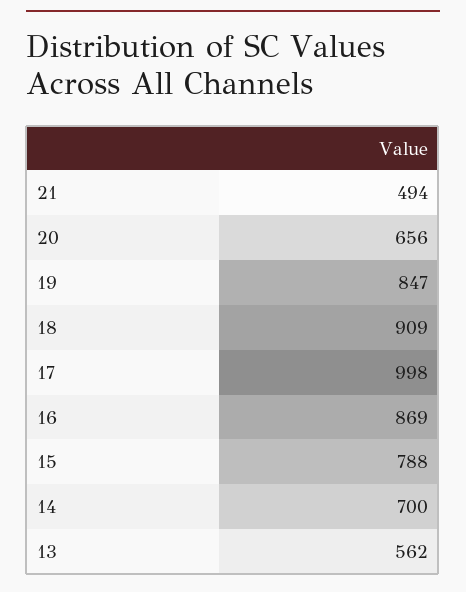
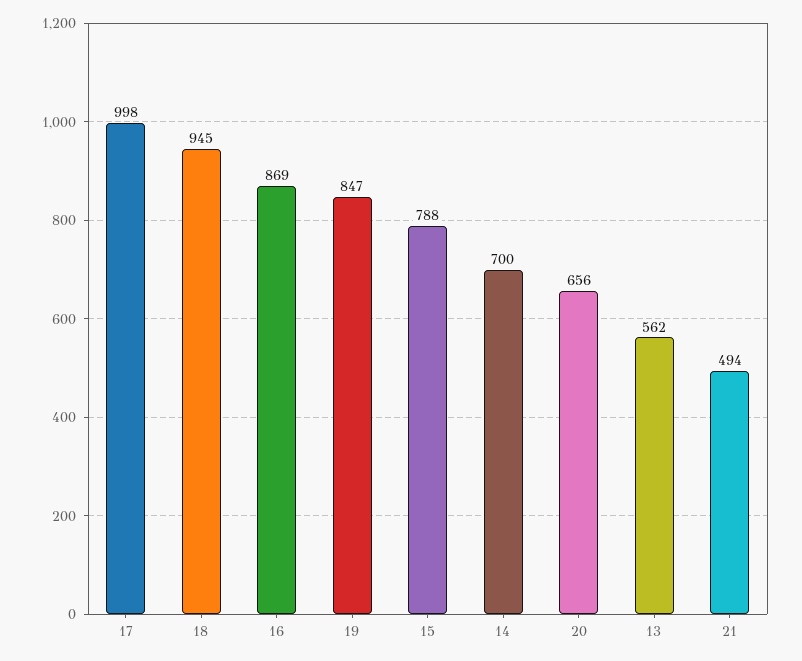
  {
    "21": 494,
    "20": 656,
    "19": 847,
-   "18": 909,
+   "18": 945,
    "17": 998,
    "16": 869,
    "15": 788,
    "14": 700,
    "13": 562
  }

